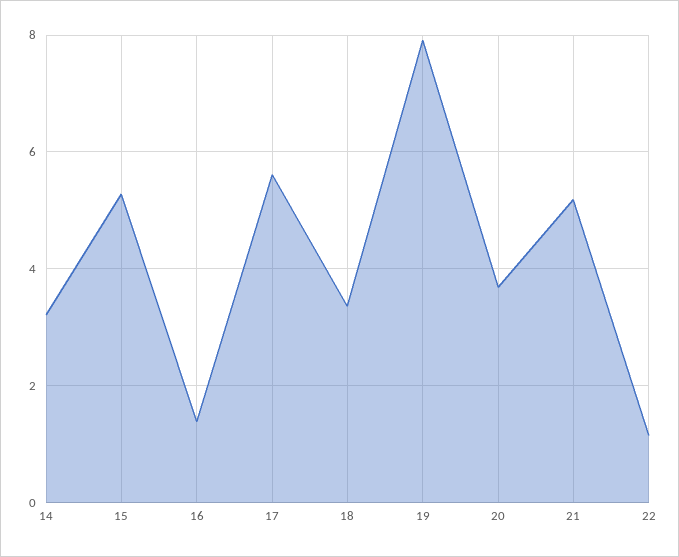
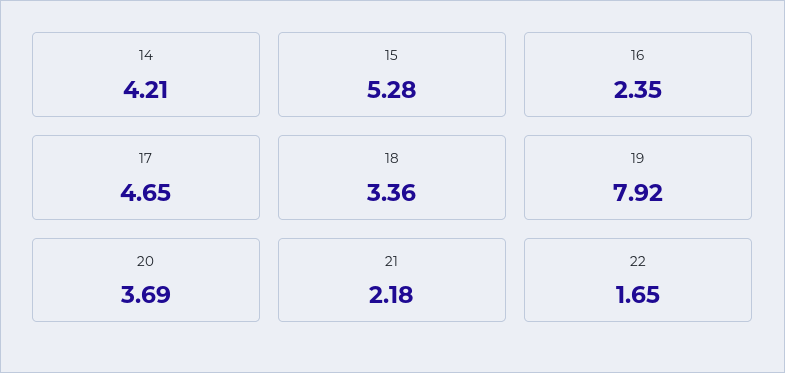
  {
-   "14": 3.2,
+   "14": 4.21,
    "15": 5.28,
-   "16": 1.4,
+   "16": 2.35,
-   "17": 5.6,
+   "17": 4.65,
    "18": 3.36,
    "19": 7.92,
    "20": 3.69,
-   "21": 5.2,
+   "21": 2.18,
-   "22": 1.2
+   "22": 1.65
  }

